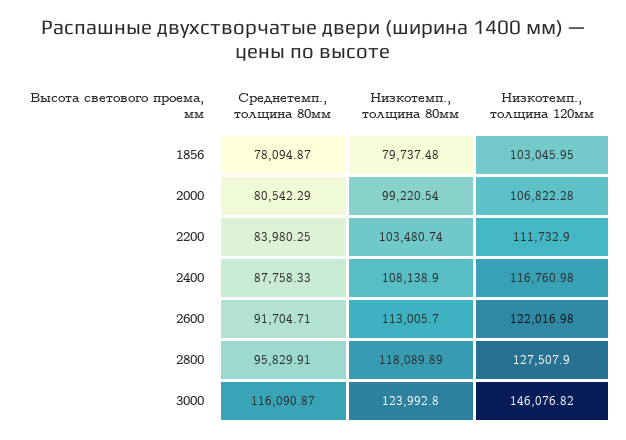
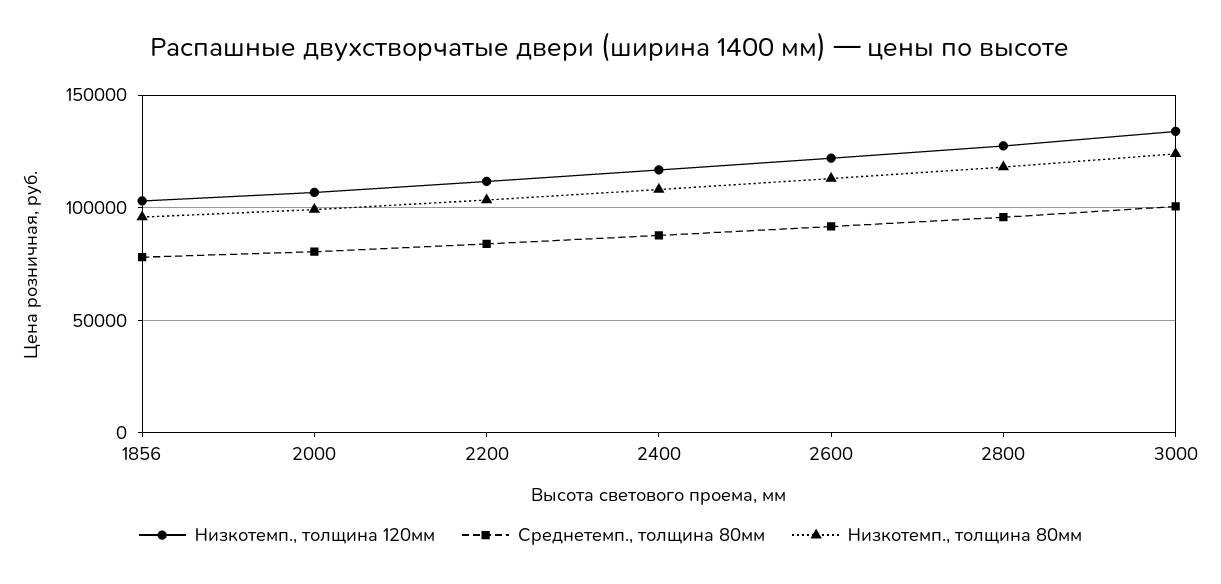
  {
    "Среднетемп., толщина 80мм": {
      "1856": 78094.87,
      "2000": 80542.29,
      "2200": 83980.25,
      "2400": 87758.33,
      "2600": 91704.71,
      "2800": 95829.91,
-     "3000": 116090.87
+     "3000": 100000
    },
    "Низкотемп., толщина 80мм": {
-     "1856": 79737.48,
+     "1856": 95000,
      "2000": 99220.54,
      "2200": 103480.74,
      "2400": 108138.9,
      "2600": 113005.7,
      "2800": 118089.89,
      "3000": 123992.8
    },
    "Низкотемп., толщина 120мм": {
      "1856": 103045.95,
      "2000": 106822.28,
      "2200": 111732.9,
      "2400": 116760.98,
      "2600": 122016.98,
      "2800": 127507.9,
-     "3000": 146076.82
+     "3000": 135000
    }
  }

